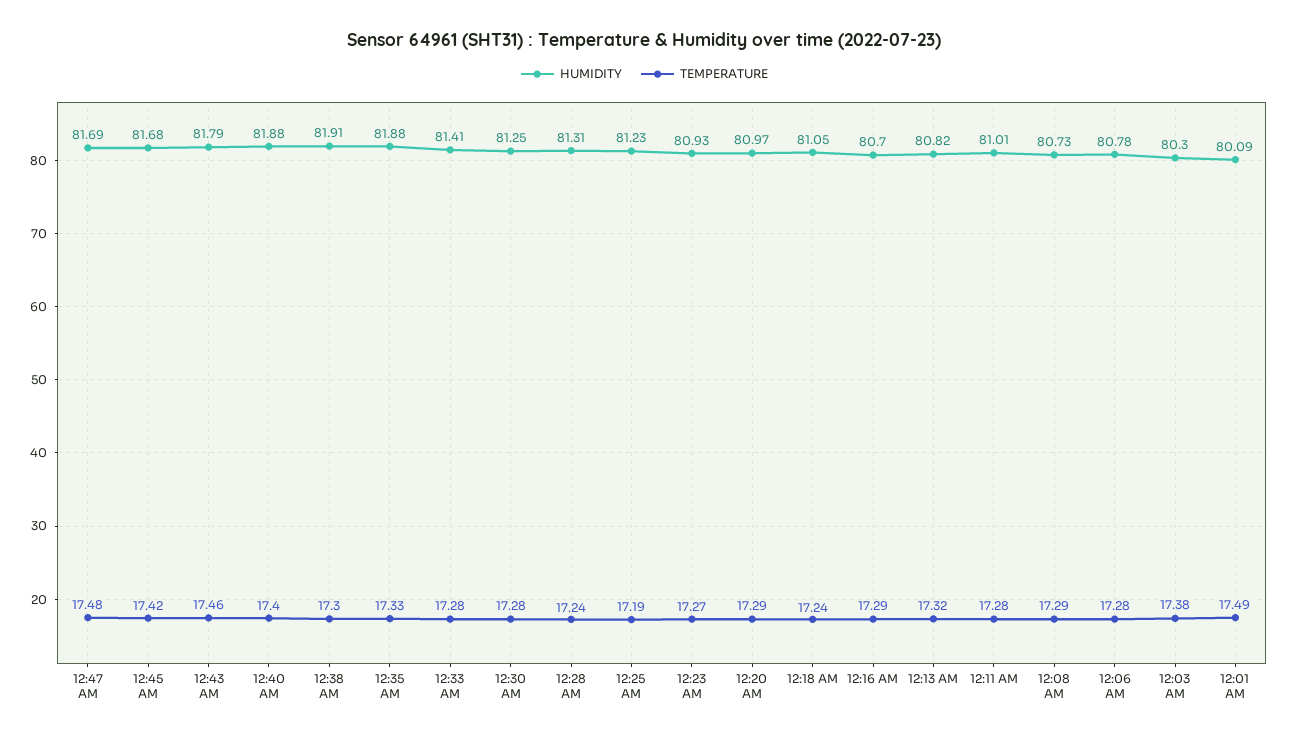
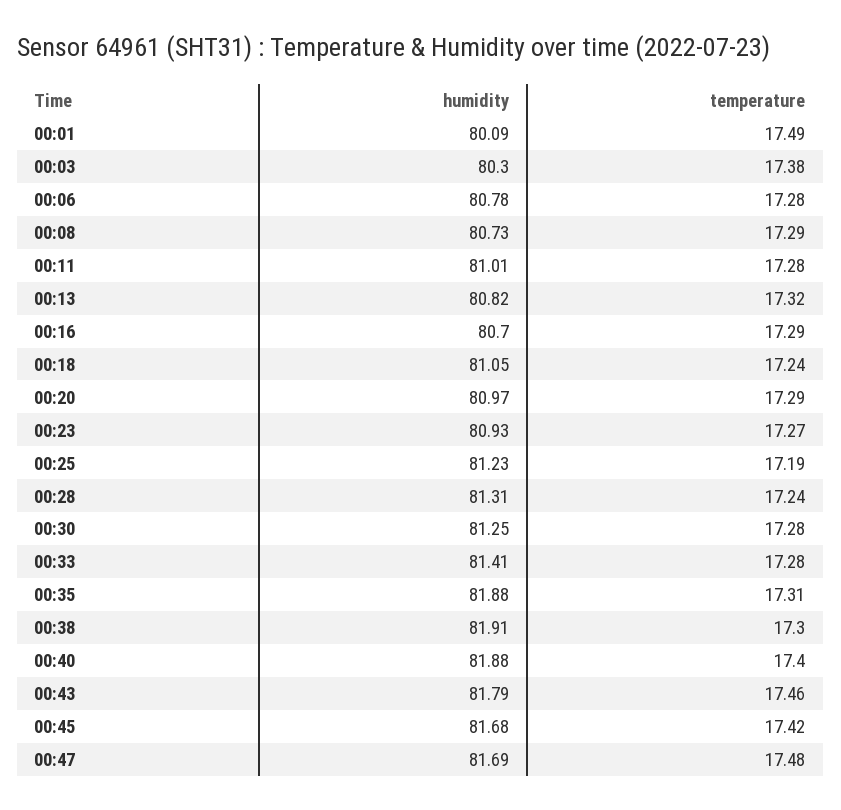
  {
    "HUMIDITY": {
      "12:47 AM": 81.69,
      "12:45 AM": 81.68,
      "12:43 AM": 81.79,
      "12:40 AM": 81.88,
      "12:38 AM": 81.91,
      "12:35 AM": 81.88,
      "12:33 AM": 81.41,
      "12:30 AM": 81.25,
      "12:28 AM": 81.31,
      "12:25 AM": 81.23,
      "12:23 AM": 80.93,
      "12:20 AM": 80.97,
      "12:18 AM": 81.05,
      "12:16 AM": 80.7,
      "12:13 AM": 80.82,
      "12:11 AM": 81.01,
      "12:08 AM": 80.73,
      "12:06 AM": 80.78,
      "12:03 AM": 80.3,
      "12:01 AM": 80.09
    },
    "TEMPERATURE": {
      "12:47 AM": 17.48,
      "12:45 AM": 17.42,
      "12:43 AM": 17.46,
      "12:40 AM": 17.4,
      "12:38 AM": 17.3,
-     "12:35 AM": 17.33,
+     "12:35 AM": 17.31,
      "12:33 AM": 17.28,
      "12:30 AM": 17.28,
      "12:28 AM": 17.24,
      "12:25 AM": 17.19,
      "12:23 AM": 17.27,
      "12:20 AM": 17.29,
      "12:18 AM": 17.24,
      "12:16 AM": 17.29,
      "12:13 AM": 17.32,
      "12:11 AM": 17.28,
      "12:08 AM": 17.29,
      "12:06 AM": 17.28,
      "12:03 AM": 17.38,
      "12:01 AM": 17.49
    }
  }

